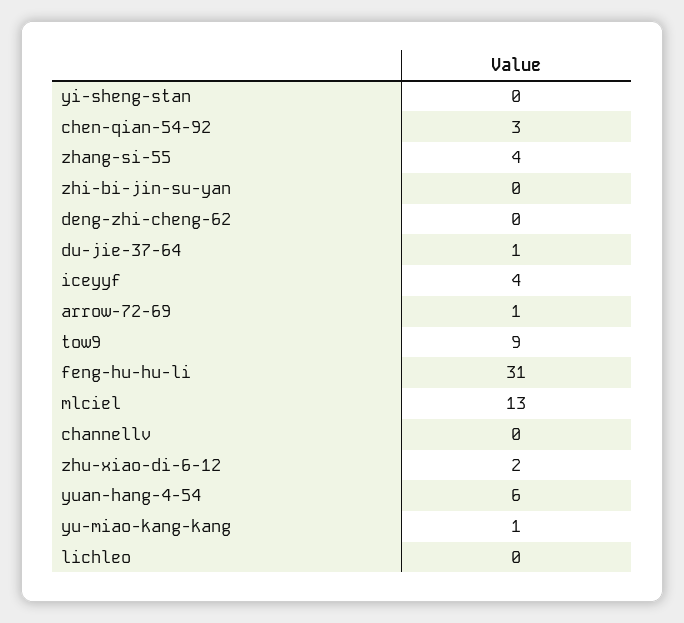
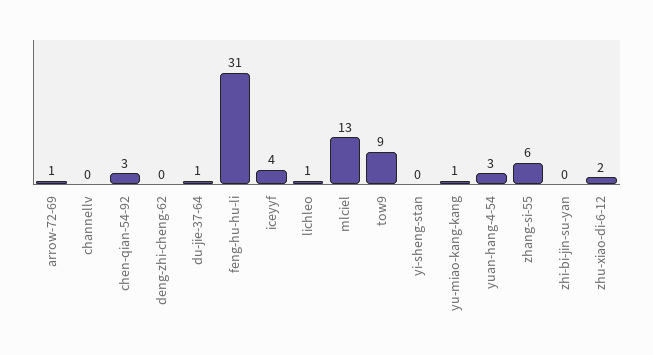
  {
    "yi-sheng-stan": 0,
    "chen-qian-54-92": 3,
-   "zhang-si-55": 4,
+   "zhang-si-55": 6,
    "zhi-bi-jin-su-yan": 0,
    "deng-zhi-cheng-62": 0,
    "du-jie-37-64": 1,
    "iceyyf": 4,
    "arrow-72-69": 1,
    "tow9": 9,
    "feng-hu-hu-li": 31,
    "mlciel": 13,
    "channellv": 0,
    "zhu-xiao-di-6-12": 2,
-   "yuan-hang-4-54": 6,
+   "yuan-hang-4-54": 3,
    "yu-miao-kang-kang": 1,
-   "lichleo": 0
+   "lichleo": 1
  }

